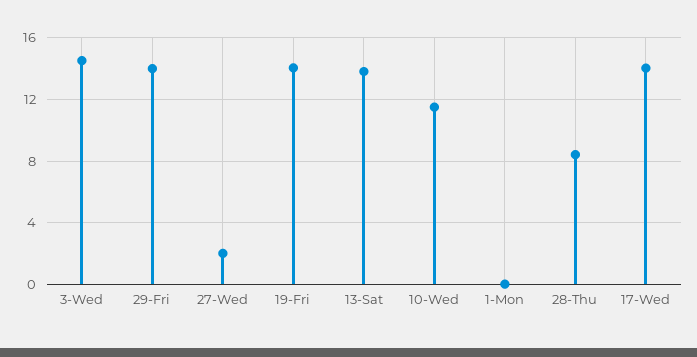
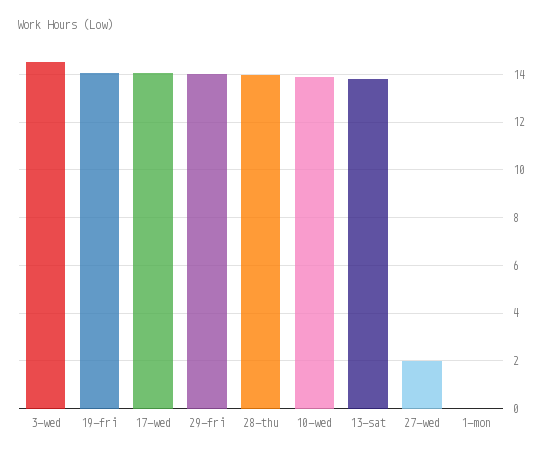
  {
    "3-Wed": 14.5,
    "29-Fri": 14,
    "27-Wed": 2,
    "19-Fri": 14,
    "13-Sat": 14,
-   "10-Wed": 11.5,
+   "10-Wed": 14,
    "1-Mon": 0,
-   "28-Thu": 8.5,
+   "28-Thu": 14,
    "17-Wed": 14
  }

